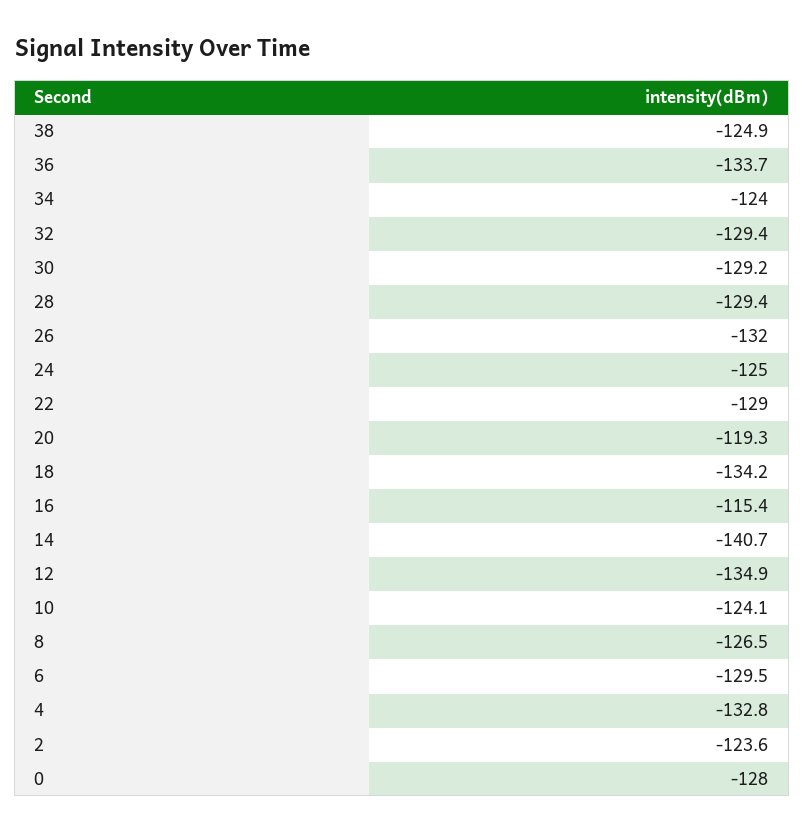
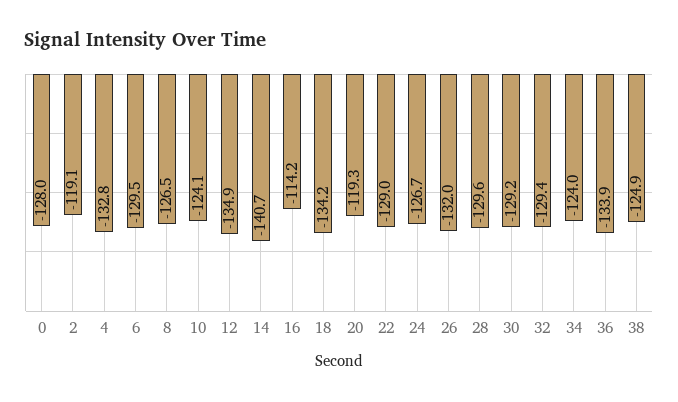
  {
    "38": -124.9,
-   "36": -133.7,
+   "36": -133.9,
    "34": -124,
    "32": -129.4,
    "30": -129.2,
-   "28": -129.4,
+   "28": -129.6,
    "26": -132,
-   "24": -125,
+   "24": -126.7,
    "22": -129,
    "20": -119.3,
    "18": -134.2,
-   "16": -115.4,
+   "16": -114.2,
    "14": -140.7,
    "12": -134.9,
    "10": -124.1,
    "8": -126.5,
    "6": -129.5,
    "4": -132.8,
-   "2": -123.6,
+   "2": -119.1,
    "0": -128
  }

